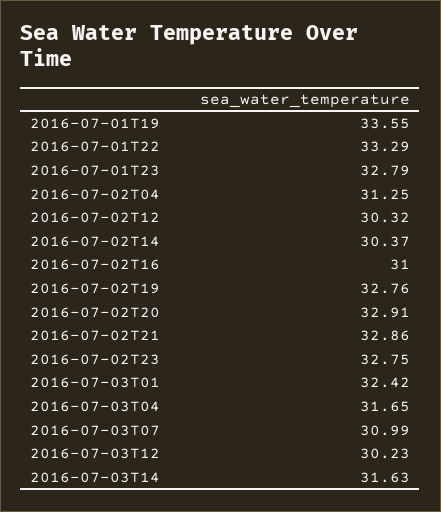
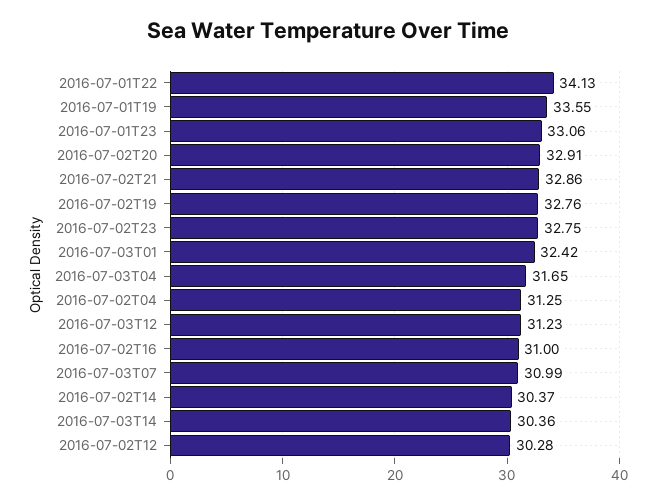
  {
    "2016-07-01T19": 33.55,
-   "2016-07-01T22": 33.29,
+   "2016-07-01T22": 34.13,
-   "2016-07-01T23": 32.79,
+   "2016-07-01T23": 33.06,
    "2016-07-02T04": 31.25,
-   "2016-07-02T12": 30.32,
+   "2016-07-02T12": 30.28,
    "2016-07-02T14": 30.37,
    "2016-07-02T16": 31,
    "2016-07-02T19": 32.76,
    "2016-07-02T20": 32.91,
    "2016-07-02T21": 32.86,
    "2016-07-02T23": 32.75,
    "2016-07-03T01": 32.42,
    "2016-07-03T04": 31.65,
    "2016-07-03T07": 30.99,
-   "2016-07-03T12": 30.23,
+   "2016-07-03T12": 31.23,
-   "2016-07-03T14": 31.63
+   "2016-07-03T14": 30.36
  }

